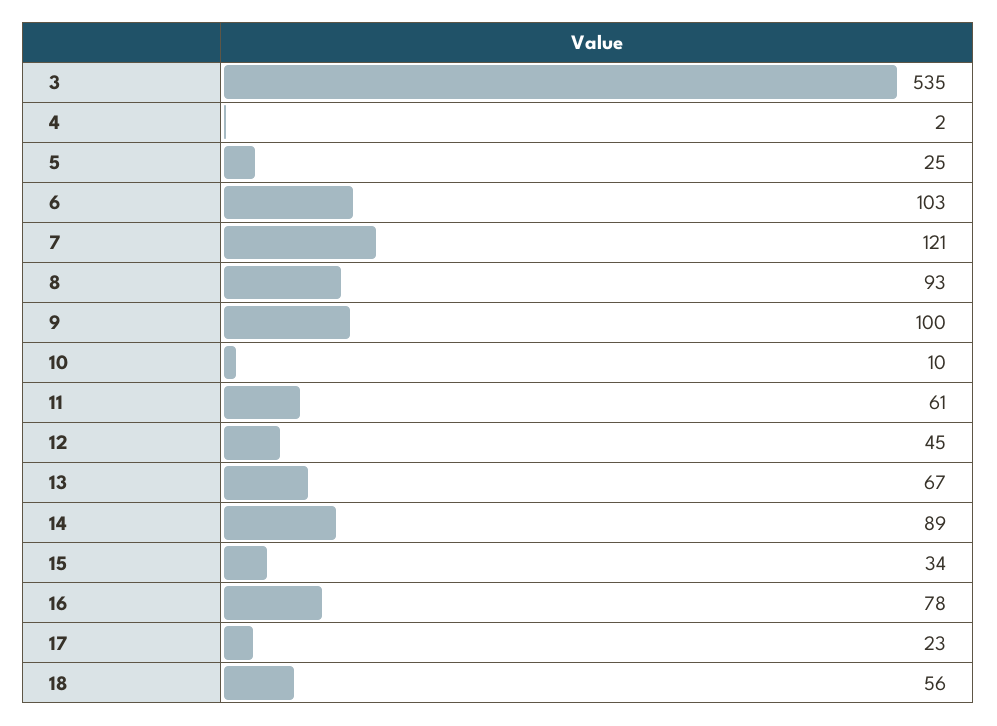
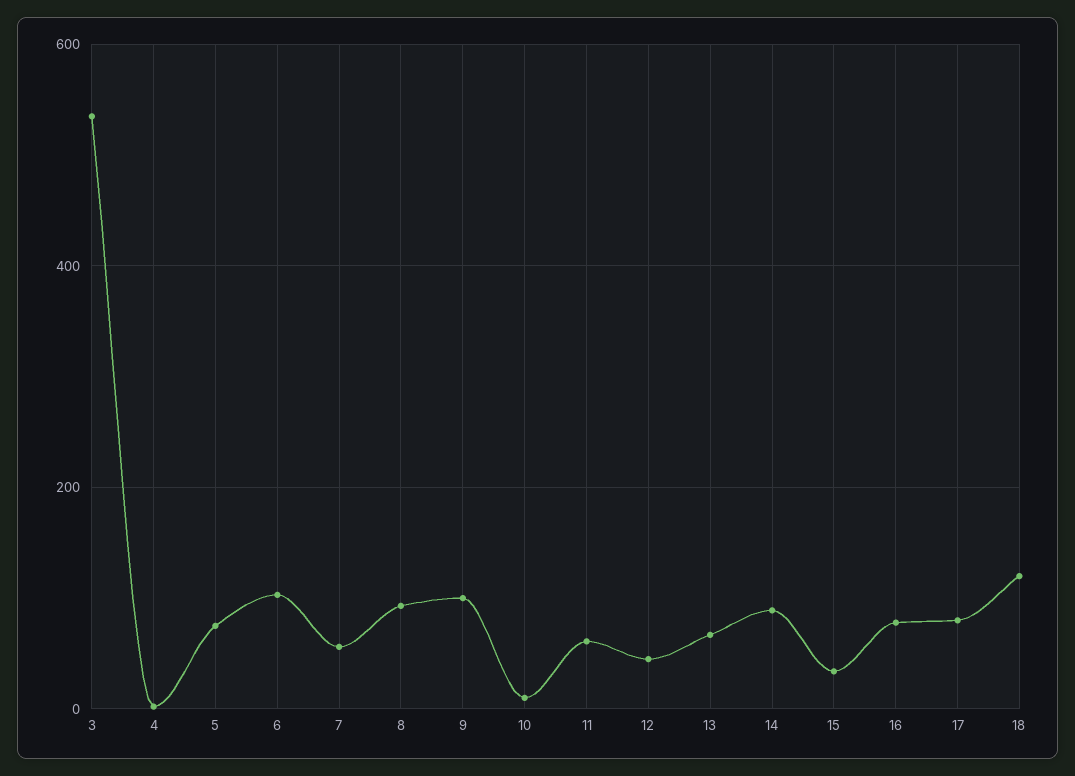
  {
    "3": 535,
    "4": 2,
-   "5": 25,
+   "5": 80,
    "6": 103,
-   "7": 121,
+   "7": 60,
    "8": 93,
    "9": 100,
    "10": 10,
    "11": 61,
    "12": 45,
    "13": 67,
    "14": 89,
    "15": 34,
    "16": 78,
-   "17": 23,
+   "17": 80,
-   "18": 56
+   "18": 120
  }

